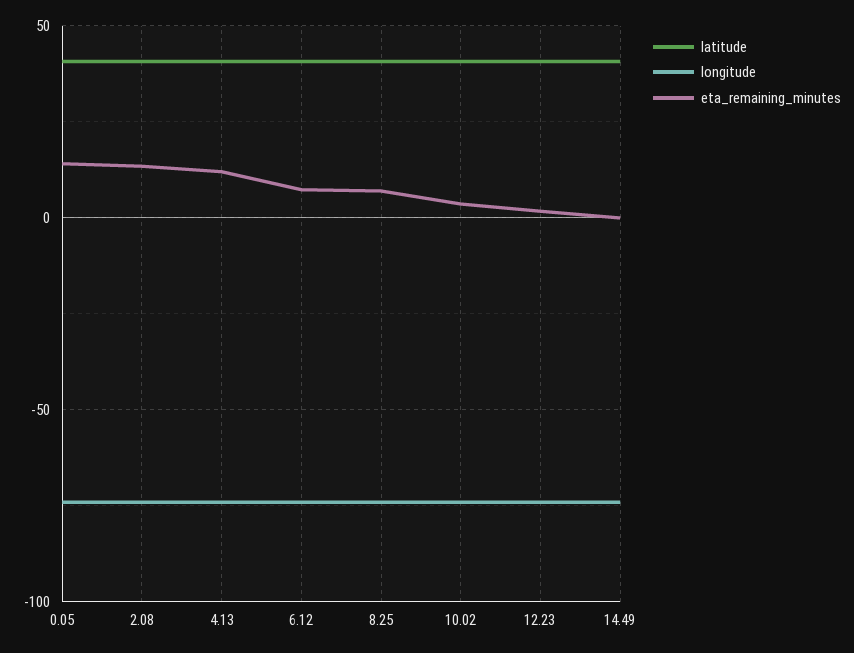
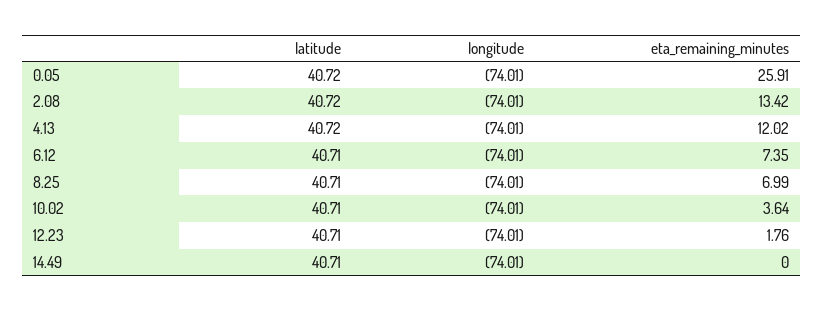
  {
    "latitude": {
      "0.05": 40.72,
      "2.08": 40.72,
      "4.13": 40.72,
      "6.12": 40.71,
      "8.25": 40.71,
      "10.02": 40.71,
      "12.23": 40.71,
      "14.49": 40.71
    },
    "longitude": {
      "0.05": -74.01,
      "2.08": -74.01,
      "4.13": -74.01,
      "6.12": -74.01,
      "8.25": -74.01,
      "10.02": -74.01,
      "12.23": -74.01,
      "14.49": -74.01
    },
    "eta_remaining_minutes": {
-     "0.05": 15,
+     "0.05": 25.91,
      "2.08": 13.42,
      "4.13": 12.02,
      "6.12": 7.35,
      "8.25": 6.99,
      "10.02": 3.64,
      "12.23": 1.76,
      "14.49": 0
    }
  }

